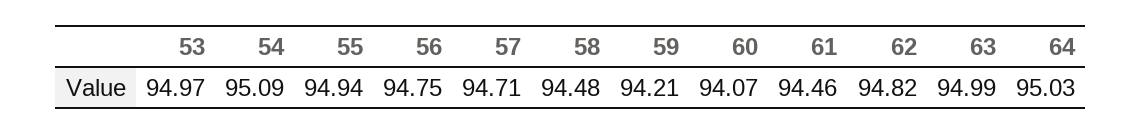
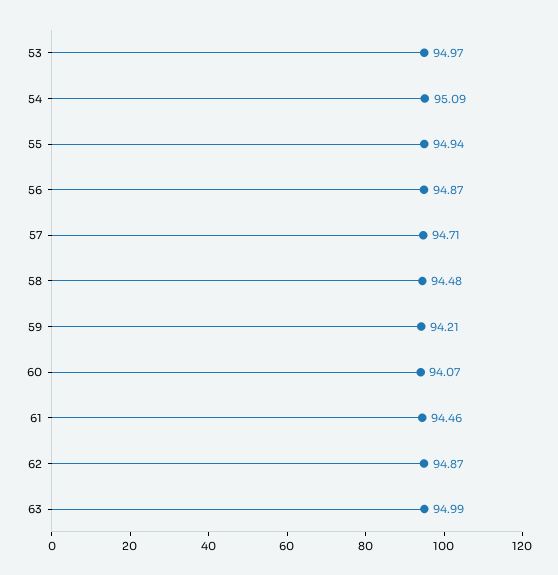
  {
    "53": 94.97,
    "54": 95.09,
    "55": 94.94,
-   "56": 94.75,
+   "56": 94.87,
    "57": 94.71,
    "58": 94.48,
    "59": 94.21,
    "60": 94.07,
    "61": 94.46,
-   "62": 94.82,
+   "62": 94.87,
-   "63": 94.99,
+   "63": 94.99
-   "64": 95.03
  }

